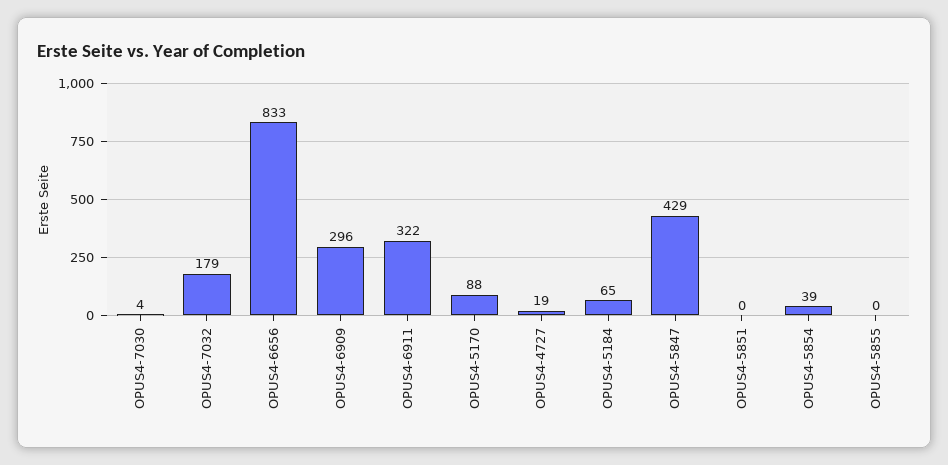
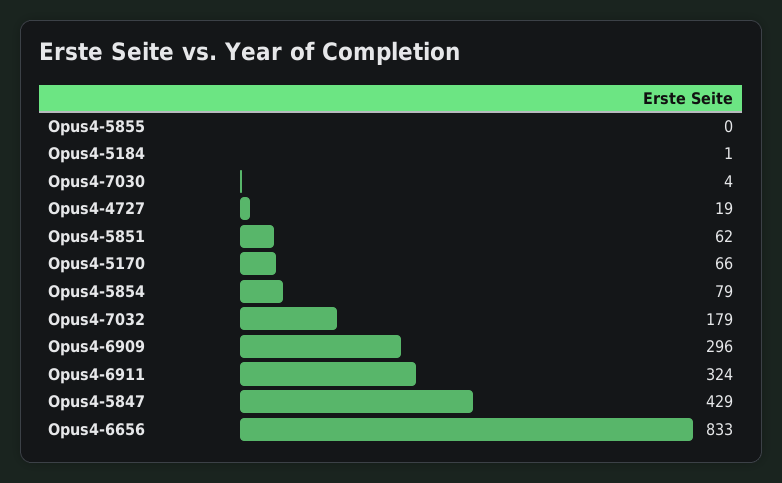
  {
    "OPUS4-7030": 4,
    "OPUS4-7032": 179,
    "OPUS4-6656": 833,
    "OPUS4-6909": 296,
-   "OPUS4-6911": 322,
+   "OPUS4-6911": 324,
-   "OPUS4-5170": 88,
+   "OPUS4-5170": 66,
    "OPUS4-4727": 19,
-   "OPUS4-5184": 65,
+   "OPUS4-5184": 1,
    "OPUS4-5847": 429,
-   "OPUS4-5851": 0,
+   "OPUS4-5851": 62,
-   "OPUS4-5854": 39,
+   "OPUS4-5854": 79,
    "OPUS4-5855": 0
  }

